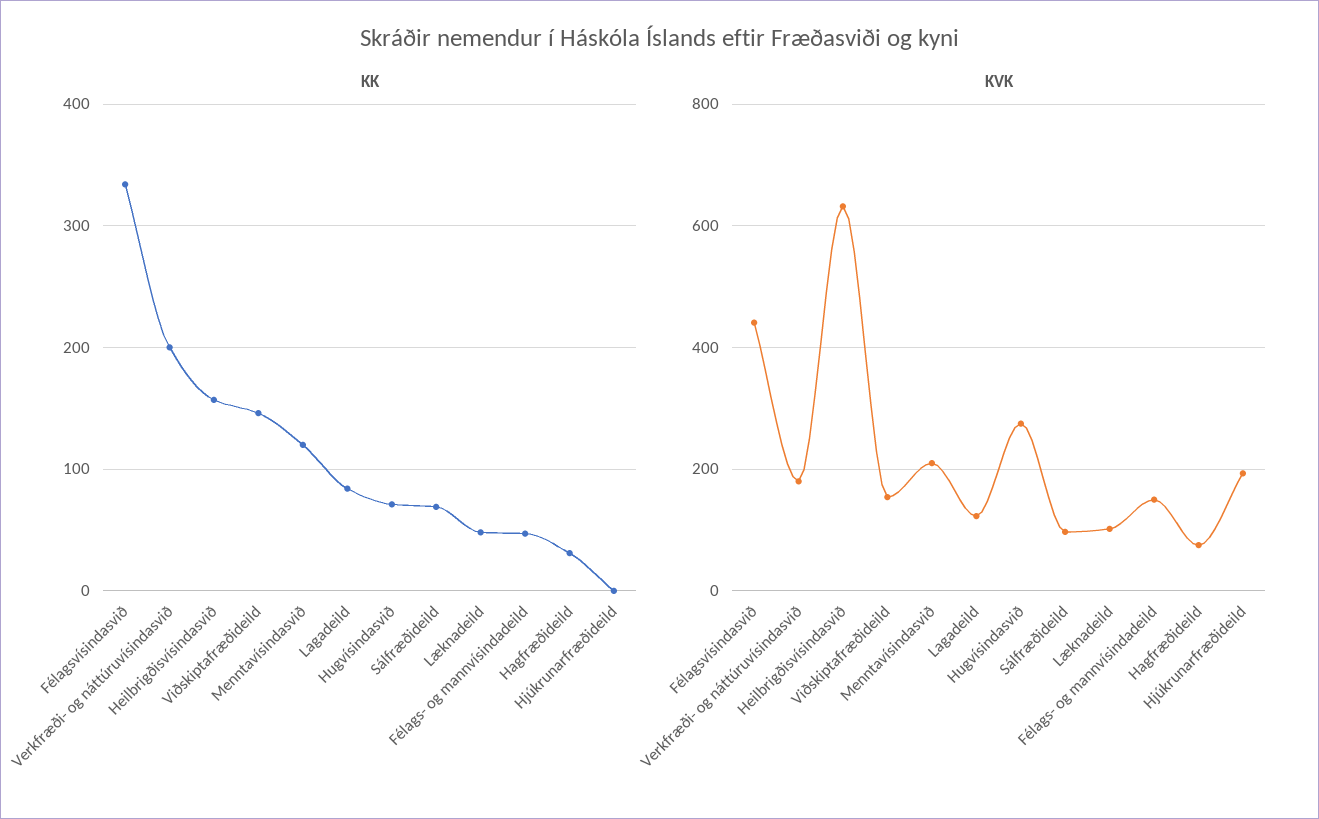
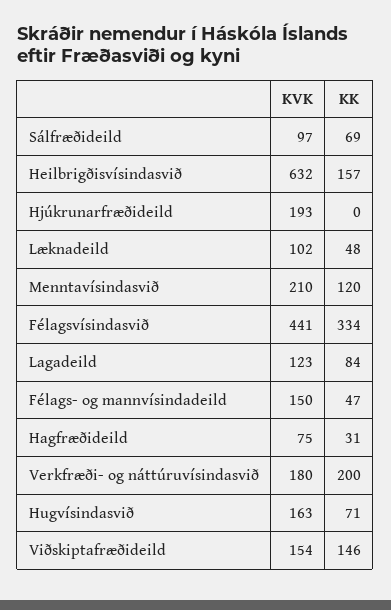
  {
    "KK": {
      "Félagsvísindasvið": 334,
      "Verkfræði- og náttúruvísindasvið": 200,
      "Heilbrigðisvísindasvið": 157,
      "Viðskiptafræðideild": 146,
      "Menntavísindasvið": 120,
      "Lagadeild": 84,
      "Hugvísindasvið": 71,
      "Sálfræðideild": 69,
      "Læknadeild": 48,
      "Félags- og mannvísindadeild": 47,
      "Hagfræðideild": 31,
      "Hjúkrunarfræðideild": 0
    },
    "KVK": {
      "Félagsvísindasvið": 441,
      "Verkfræði- og náttúruvísindasvið": 180,
      "Heilbrigðisvísindasvið": 632,
      "Viðskiptafræðideild": 154,
      "Menntavísindasvið": 210,
      "Lagadeild": 123,
-     "Hugvísindasvið": 280,
+     "Hugvísindasvið": 163,
      "Sálfræðideild": 97,
      "Læknadeild": 102,
      "Félags- og mannvísindadeild": 150,
      "Hagfræðideild": 75,
      "Hjúkrunarfræðideild": 193
    }
  }

